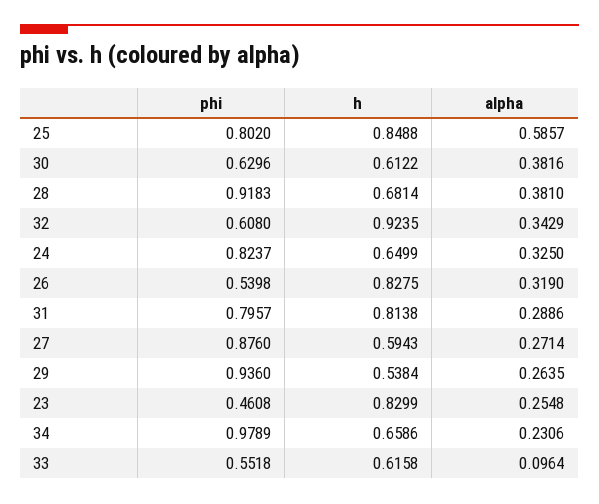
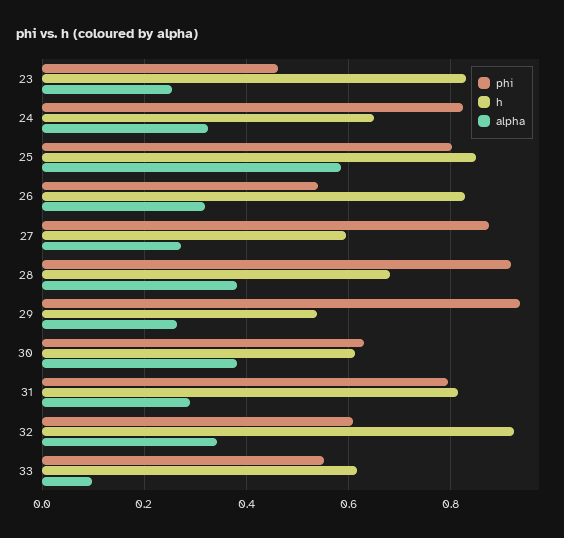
  {
    "phi": {
      "25": 0.802,
      "30": 0.6296,
      "28": 0.9183,
      "32": 0.608,
      "24": 0.8237,
      "26": 0.5398,
      "31": 0.7957,
      "27": 0.876,
      "29": 0.936,
      "23": 0.4608,
-     "34": 0.9789,
      "33": 0.5518
    },
    "h": {
      "25": 0.8488,
      "30": 0.6122,
      "28": 0.6814,
      "32": 0.9235,
      "24": 0.6499,
      "26": 0.8275,
      "31": 0.8138,
      "27": 0.5943,
      "29": 0.5384,
      "23": 0.8299,
-     "34": 0.6586,
      "33": 0.6158
    },
    "alpha": {
      "25": 0.5857,
      "30": 0.3816,
      "28": 0.381,
      "32": 0.3429,
      "24": 0.325,
      "26": 0.319,
      "31": 0.2886,
      "27": 0.2714,
      "29": 0.2635,
      "23": 0.2548,
-     "34": 0.2306,
      "33": 0.0964
    }
  }

